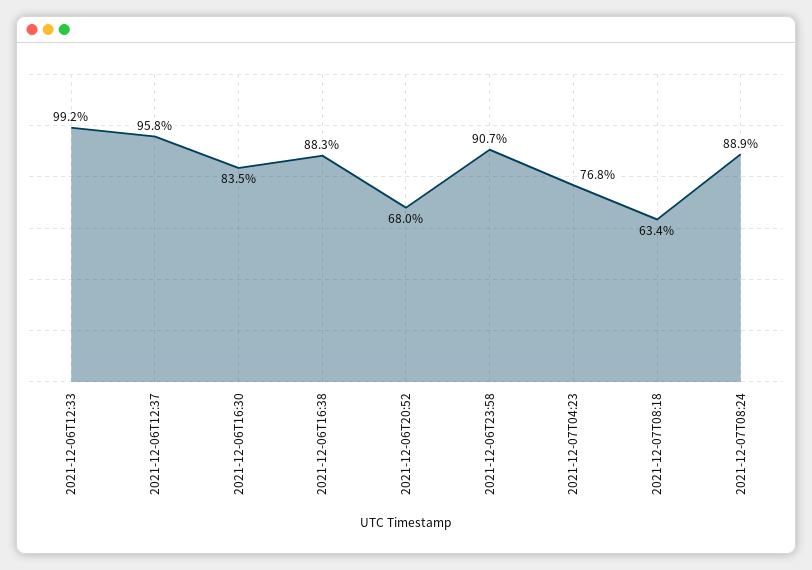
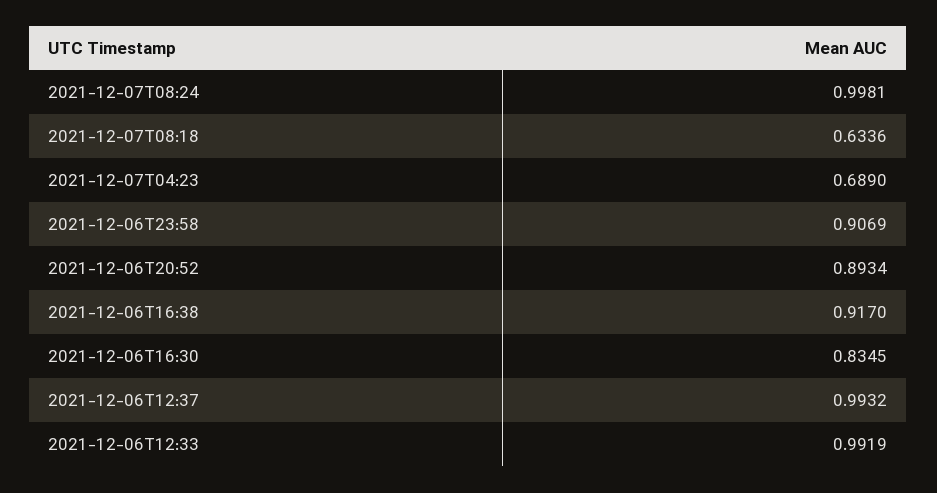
  {
    "2021-12-06T12:33": 0.9919,
-   "2021-12-06T12:37": 0.958,
+   "2021-12-06T12:37": 0.9932,
    "2021-12-06T16:30": 0.8345,
-   "2021-12-06T16:38": 0.883,
+   "2021-12-06T16:38": 0.917,
-   "2021-12-06T20:52": 0.68,
+   "2021-12-06T20:52": 0.8934,
    "2021-12-06T23:58": 0.9069,
-   "2021-12-07T04:23": 0.768,
+   "2021-12-07T04:23": 0.689,
    "2021-12-07T08:18": 0.6336,
-   "2021-12-07T08:24": 0.889
+   "2021-12-07T08:24": 0.9981
  }

